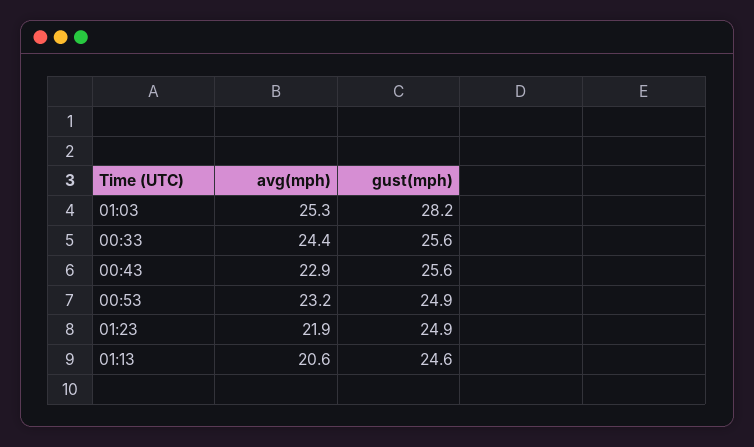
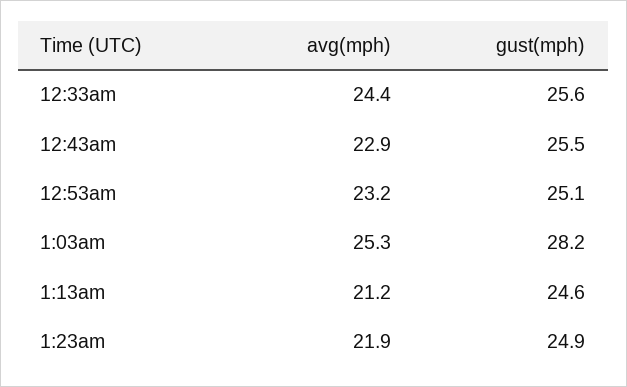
  {
    "avg(mph)": {
      "01:03": 25.3,
      "00:33": 24.4,
      "00:43": 22.9,
      "00:53": 23.2,
      "01:23": 21.9,
-     "01:13": 20.6
+     "01:13": 21.2
    },
    "gust(mph)": {
      "01:03": 28.2,
      "00:33": 25.6,
-     "00:43": 25.6,
+     "00:43": 25.5,
-     "00:53": 24.9,
+     "00:53": 25.1,
      "01:23": 24.9,
      "01:13": 24.6
    }
  }

